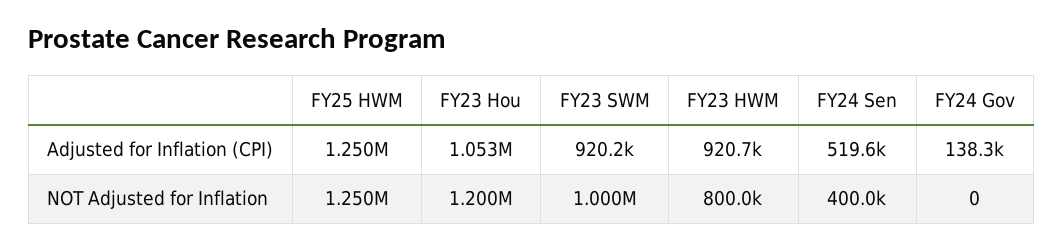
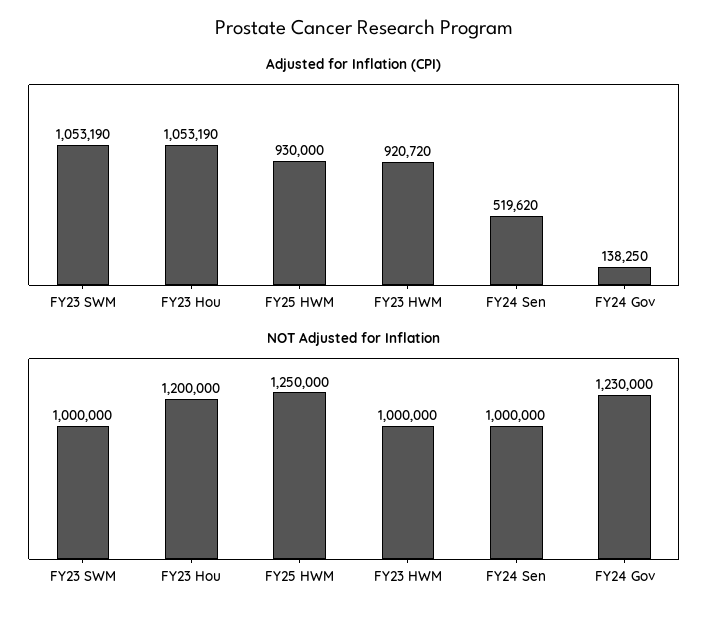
  {
    "Adjusted for Inflation (CPI)": {
-     "FY25 HWM": 1250000,
+     "FY25 HWM": 930000,
      "FY23 Hou": 1053190,
-     "FY23 SWM": 920200,
+     "FY23 SWM": 1053190,
      "FY23 HWM": 920720,
      "FY24 Sen": 519620,
      "FY24 Gov": 138250
    },
    "NOT Adjusted for Inflation": {
      "FY25 HWM": 1250000,
      "FY23 Hou": 1200000,
      "FY23 SWM": 1000000,
-     "FY23 HWM": 800000,
+     "FY23 HWM": 1000000,
-     "FY24 Sen": 400000,
+     "FY24 Sen": 1000000,
-     "FY24 Gov": 0
+     "FY24 Gov": 1230000
    }
  }

